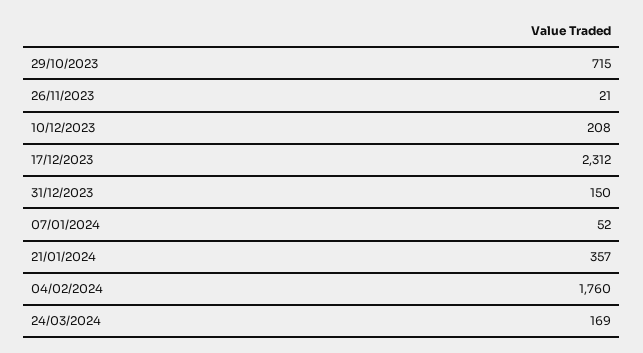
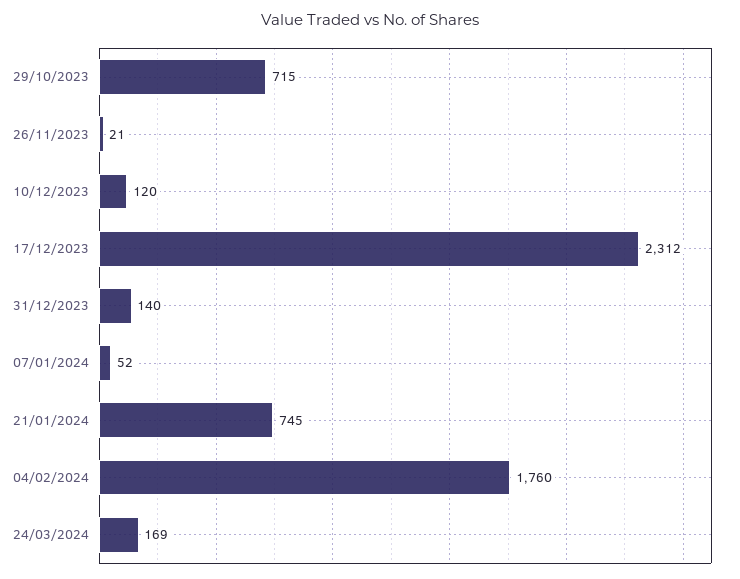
  {
    "29/10/2023": 715,
    "26/11/2023": 21,
-   "10/12/2023": 208,
+   "10/12/2023": 120,
    "17/12/2023": 2312,
-   "31/12/2023": 150,
+   "31/12/2023": 140,
    "07/01/2024": 52,
-   "21/01/2024": 357,
+   "21/01/2024": 745,
    "04/02/2024": 1760,
    "24/03/2024": 169
  }

